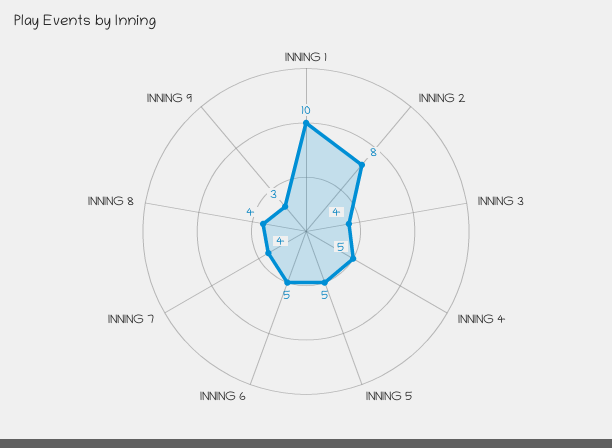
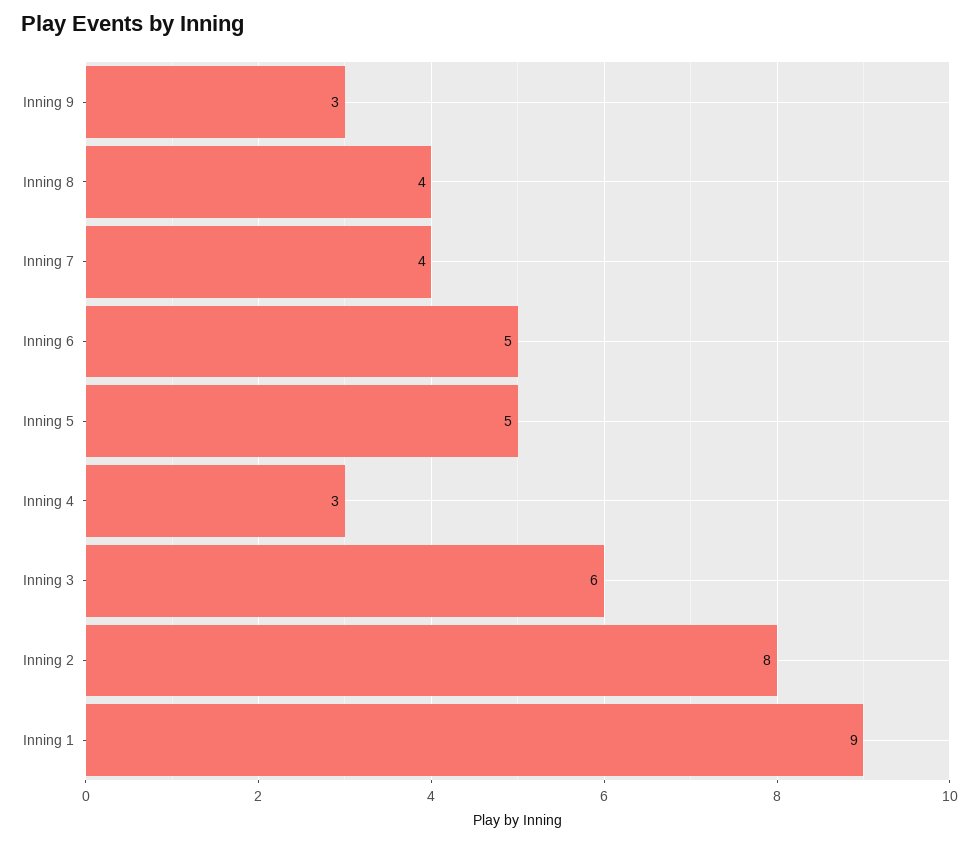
  {
-   "INNING 1": 10,
+   "INNING 1": 9,
    "INNING 2": 8,
-   "INNING 3": 4,
+   "INNING 3": 6,
-   "INNING 4": 5,
+   "INNING 4": 3,
    "INNING 5": 5,
    "INNING 6": 5,
    "INNING 7": 4,
    "INNING 8": 4,
    "INNING 9": 3
  }

